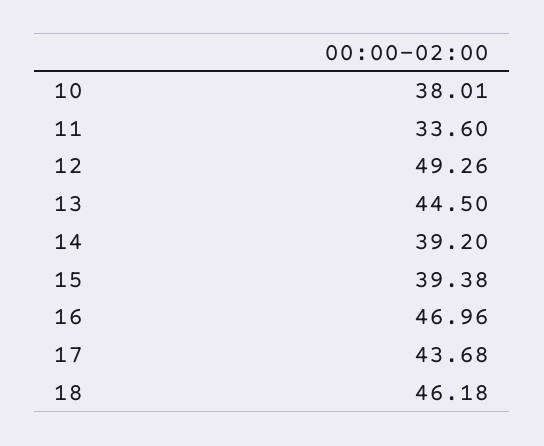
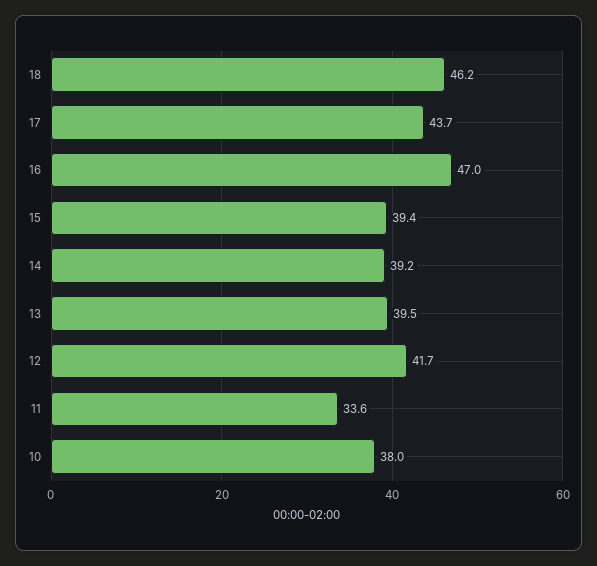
  {
    "10": 38.01,
    "11": 33.6,
-   "12": 49.26,
+   "12": 41.7,
-   "13": 44.5,
+   "13": 39.5,
    "14": 39.2,
    "15": 39.38,
    "16": 46.96,
    "17": 43.68,
    "18": 46.18
  }

